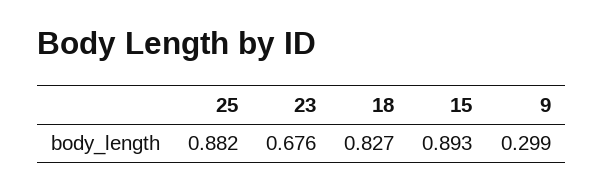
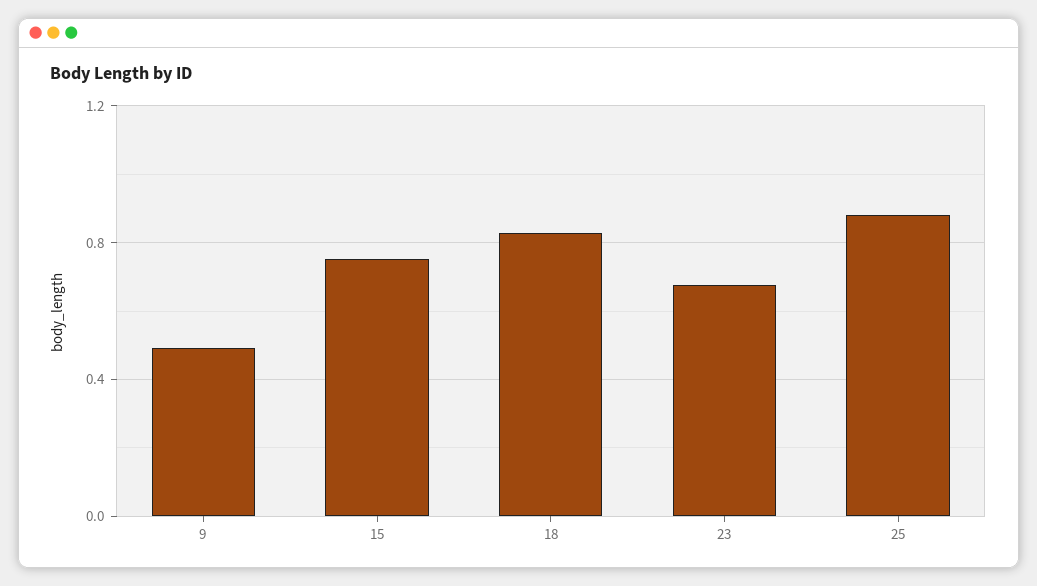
  {
    "25": 0.882,
    "23": 0.676,
    "18": 0.827,
-   "15": 0.893,
+   "15": 0.75,
-   "9": 0.299
+   "9": 0.5
  }

